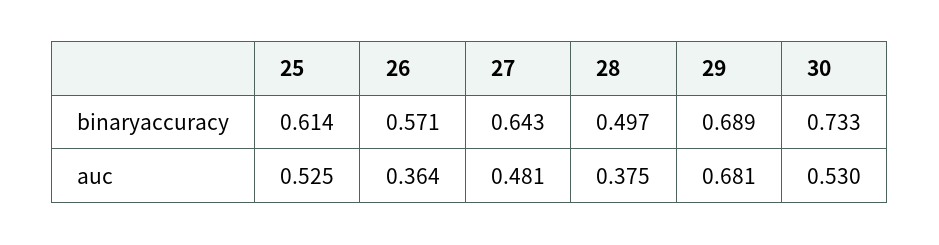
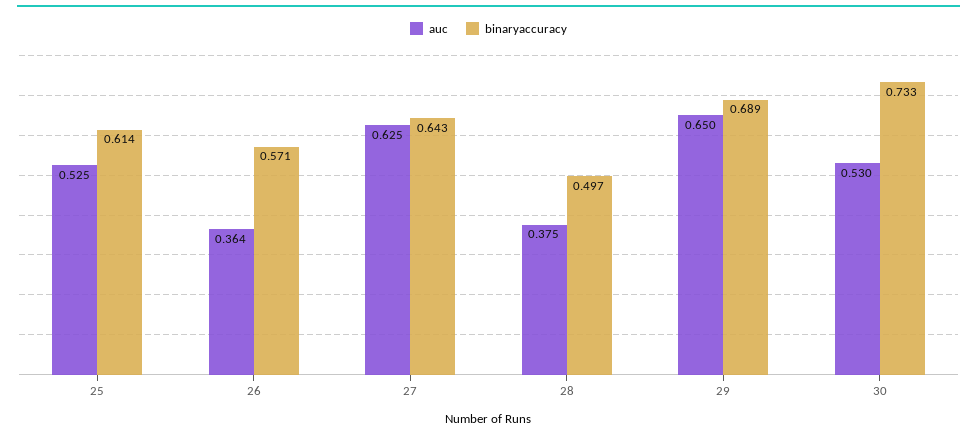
  {
    "binaryaccuracy": {
      "25": 0.614,
      "26": 0.571,
      "27": 0.643,
      "28": 0.497,
      "29": 0.689,
      "30": 0.733
    },
    "auc": {
      "25": 0.525,
      "26": 0.364,
-     "27": 0.481,
+     "27": 0.625,
      "28": 0.375,
-     "29": 0.681,
+     "29": 0.65,
      "30": 0.53
    }
  }

